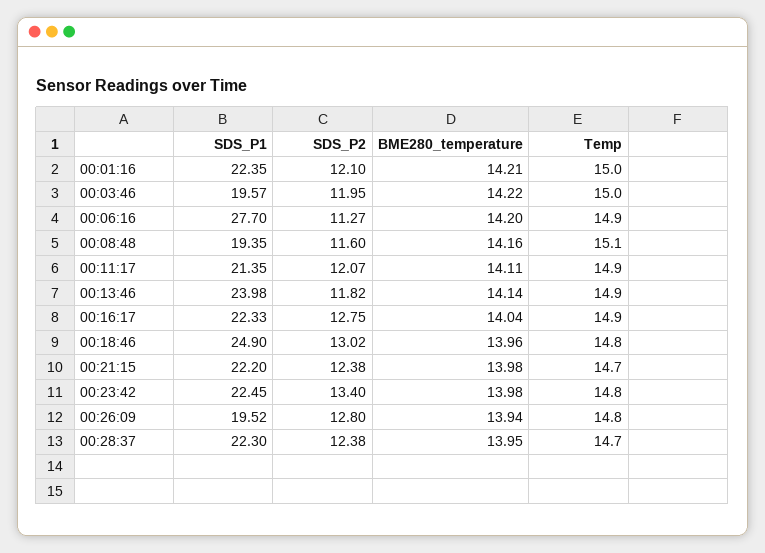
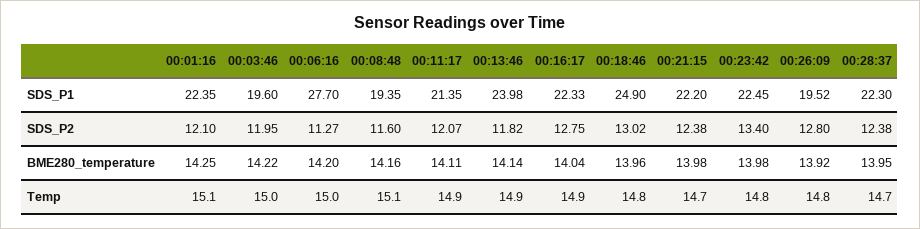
  {
    "SDS_P1": {
      "00:01:16": 22.35,
-     "00:03:46": 19.57,
+     "00:03:46": 19.6,
      "00:06:16": 27.7,
      "00:08:48": 19.35,
      "00:11:17": 21.35,
      "00:13:46": 23.98,
      "00:16:17": 22.33,
      "00:18:46": 24.9,
      "00:21:15": 22.2,
      "00:23:42": 22.45,
      "00:26:09": 19.52,
      "00:28:37": 22.3
    },
    "SDS_P2": {
      "00:01:16": 12.1,
      "00:03:46": 11.95,
      "00:06:16": 11.27,
      "00:08:48": 11.6,
      "00:11:17": 12.07,
      "00:13:46": 11.82,
      "00:16:17": 12.75,
      "00:18:46": 13.02,
      "00:21:15": 12.38,
      "00:23:42": 13.4,
      "00:26:09": 12.8,
      "00:28:37": 12.38
    },
    "BME280_temperature": {
-     "00:01:16": 14.21,
+     "00:01:16": 14.25,
      "00:03:46": 14.22,
      "00:06:16": 14.2,
      "00:08:48": 14.16,
      "00:11:17": 14.11,
      "00:13:46": 14.14,
      "00:16:17": 14.04,
      "00:18:46": 13.96,
      "00:21:15": 13.98,
      "00:23:42": 13.98,
-     "00:26:09": 13.94,
+     "00:26:09": 13.92,
      "00:28:37": 13.95
    },
    "Temp": {
-     "00:01:16": 15,
+     "00:01:16": 15.1,
      "00:03:46": 15,
-     "00:06:16": 14.9,
+     "00:06:16": 15,
      "00:08:48": 15.1,
      "00:11:17": 14.9,
      "00:13:46": 14.9,
      "00:16:17": 14.9,
      "00:18:46": 14.8,
      "00:21:15": 14.7,
      "00:23:42": 14.8,
      "00:26:09": 14.8,
      "00:28:37": 14.7
    }
  }

